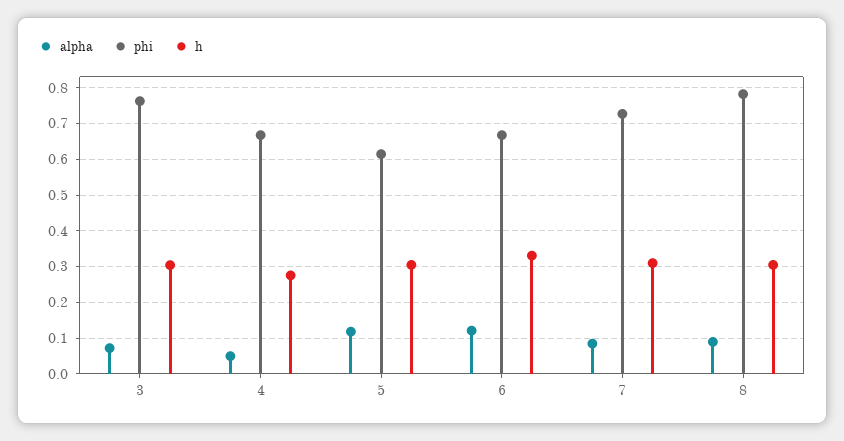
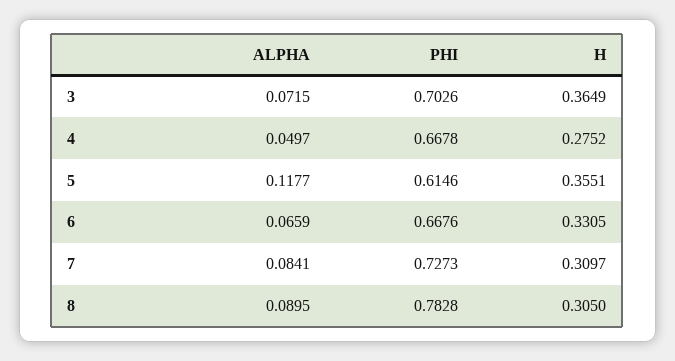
  {
    "alpha": {
      "3": 0.0715,
      "4": 0.0497,
      "5": 0.1177,
-     "6": 0.12,
+     "6": 0.0659,
      "7": 0.0841,
      "8": 0.0895
    },
    "phi": {
-     "3": 0.76,
+     "3": 0.7026,
      "4": 0.6678,
      "5": 0.6146,
      "6": 0.6676,
      "7": 0.7273,
      "8": 0.7828
    },
    "h": {
-     "3": 0.3,
+     "3": 0.3649,
      "4": 0.2752,
-     "5": 0.3,
+     "5": 0.3551,
      "6": 0.3305,
      "7": 0.3097,
      "8": 0.305
    }
  }

